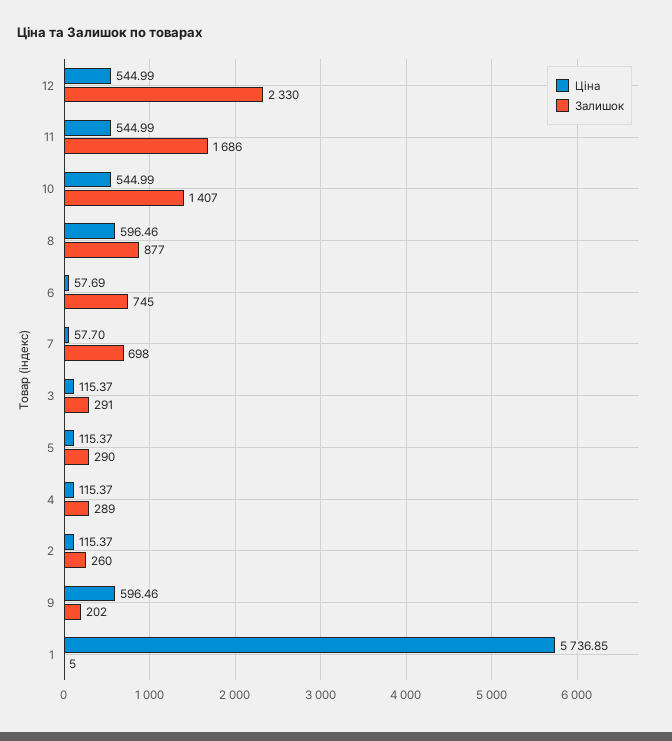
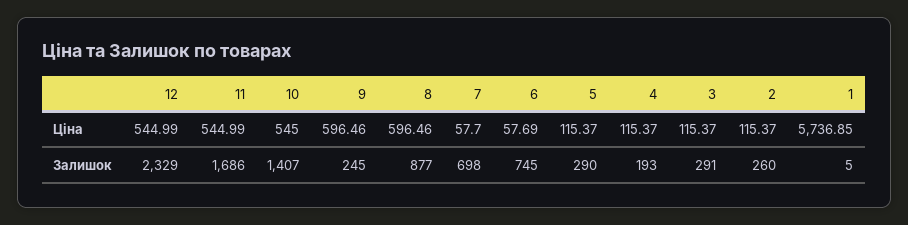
  {
    "Ціна": {
      "12": 544.99,
      "11": 544.99,
-     "10": 544.99,
+     "10": 545,
      "8": 596.46,
      "6": 57.69,
      "7": 57.7,
      "3": 115.37,
      "5": 115.37,
      "4": 115.37,
      "2": 115.37,
      "9": 596.46,
      "1": 5736.85
    },
    "Залишок": {
-     "12": 2330,
+     "12": 2329,
      "11": 1686,
      "10": 1407,
      "8": 877,
      "6": 745,
      "7": 698,
      "3": 291,
      "5": 290,
-     "4": 289,
+     "4": 193,
      "2": 260,
-     "9": 202,
+     "9": 245,
      "1": 5
    }
  }

